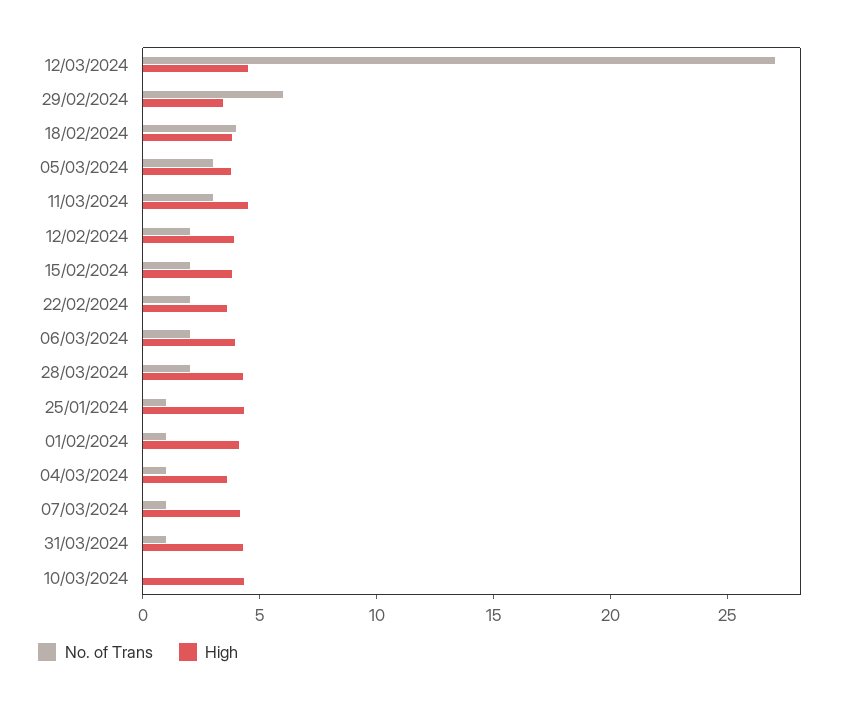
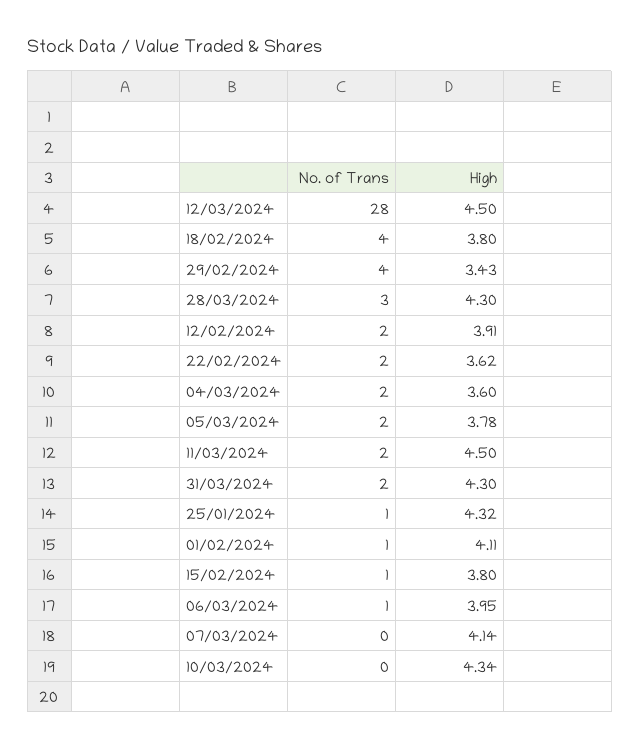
  {
    "No. of Trans": {
-     "12/03/2024": 27,
+     "12/03/2024": 28,
-     "29/02/2024": 6,
+     "29/02/2024": 4,
      "18/02/2024": 4,
-     "05/03/2024": 3,
+     "05/03/2024": 2,
-     "11/03/2024": 3,
+     "11/03/2024": 2,
      "12/02/2024": 2,
-     "15/02/2024": 2,
+     "15/02/2024": 1,
      "22/02/2024": 2,
-     "06/03/2024": 2,
+     "06/03/2024": 1,
-     "28/03/2024": 2,
+     "28/03/2024": 3,
      "25/01/2024": 1,
      "01/02/2024": 1,
-     "04/03/2024": 1,
+     "04/03/2024": 2,
-     "07/03/2024": 1,
+     "07/03/2024": 0,
-     "31/03/2024": 1,
+     "31/03/2024": 2,
      "10/03/2024": 0
    },
    "High": {
      "12/03/2024": 4.5,
      "29/02/2024": 3.43,
      "18/02/2024": 3.8,
      "05/03/2024": 3.78,
      "11/03/2024": 4.5,
      "12/02/2024": 3.91,
      "15/02/2024": 3.8,
      "22/02/2024": 3.62,
      "06/03/2024": 3.95,
      "28/03/2024": 4.3,
      "25/01/2024": 4.32,
      "01/02/2024": 4.11,
      "04/03/2024": 3.6,
      "07/03/2024": 4.14,
      "31/03/2024": 4.3,
      "10/03/2024": 4.34
    }
  }

